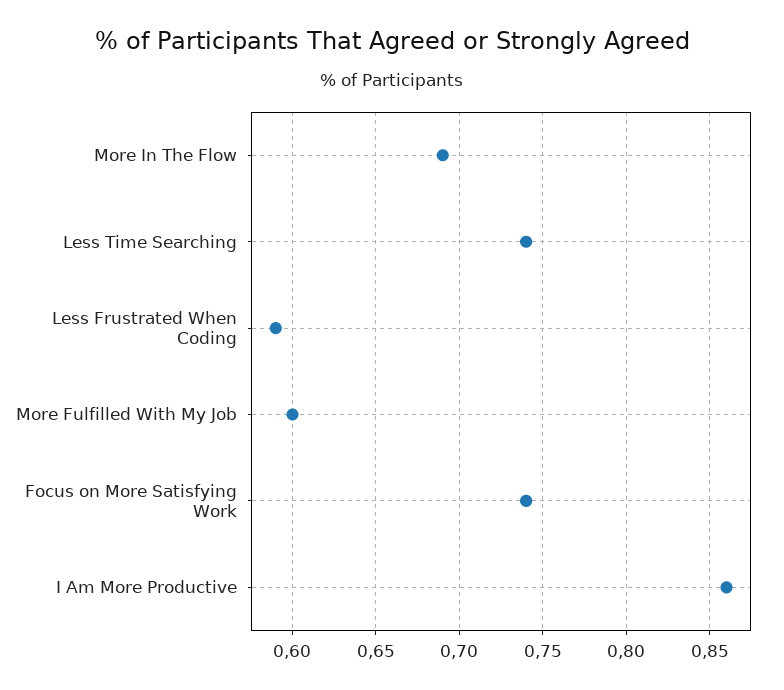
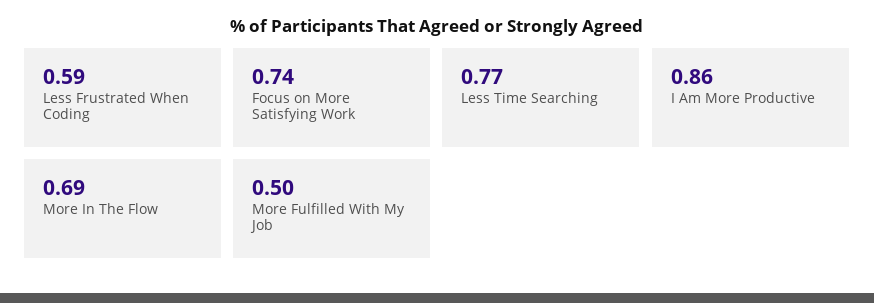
  {
    "More In The Flow": 0.69,
-   "Less Time Searching": 0.74,
+   "Less Time Searching": 0.77,
    "Less Frustrated When Coding": 0.59,
-   "More Fulfilled With My Job": 0.6,
+   "More Fulfilled With My Job": 0.5,
    "Focus on More Satisfying Work": 0.74,
    "I Am More Productive": 0.86
  }

